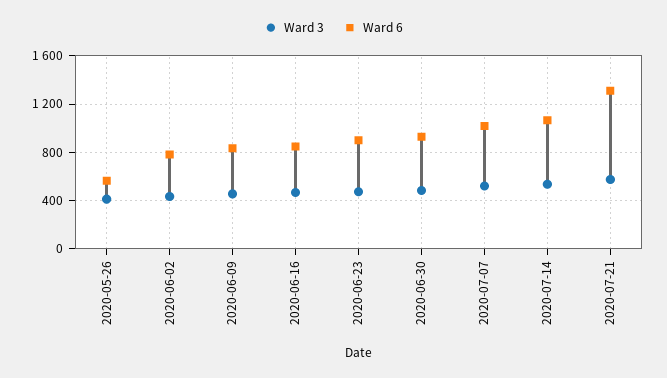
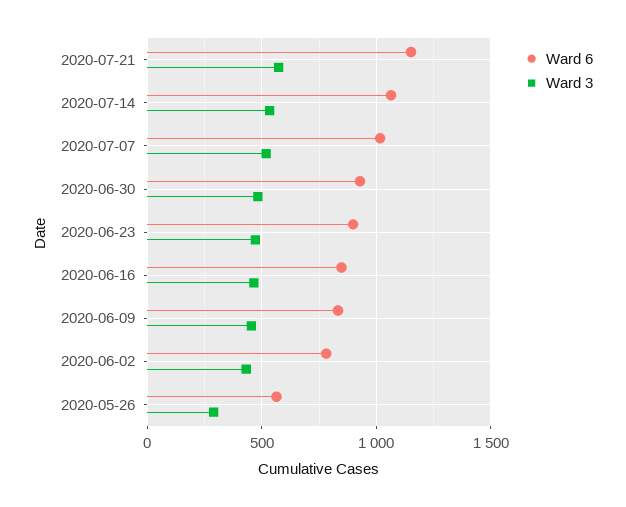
  {
    "Ward 3": {
-     "2020-05-26": 400,
+     "2020-05-26": 300,
      "2020-06-02": 450,
      "2020-06-09": 450,
      "2020-06-16": 450,
      "2020-06-23": 450,
      "2020-06-30": 500,
      "2020-07-07": 500,
      "2020-07-14": 550,
      "2020-07-21": 550
    },
    "Ward 6": {
      "2020-05-26": 550,
      "2020-06-02": 800,
      "2020-06-09": 850,
      "2020-06-16": 850,
      "2020-06-23": 900,
      "2020-06-30": 950,
      "2020-07-07": 1000,
      "2020-07-14": 1050,
-     "2020-07-21": 1300
+     "2020-07-21": 1150
    }
  }

